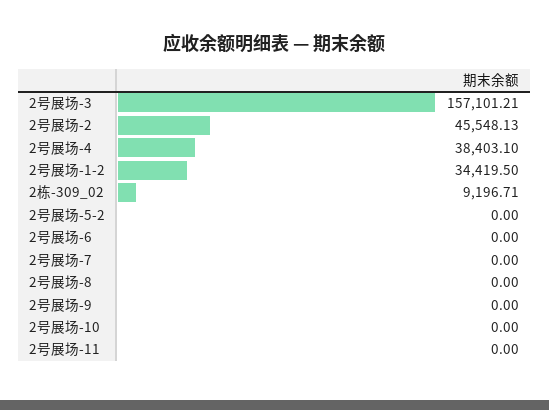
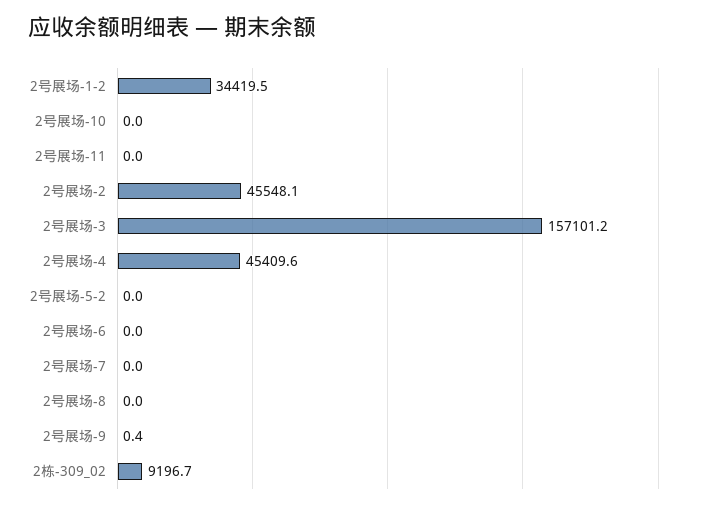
  {
    "2号展场-3": 157101.21,
    "2号展场-2": 45548.13,
-   "2号展场-4": 38403.1,
+   "2号展场-4": 45409.6,
    "2号展场-1-2": 34419.5,
    "2栋-309_02": 9196.71,
    "2号展场-5-2": 0,
    "2号展场-6": 0,
    "2号展场-7": 0,
    "2号展场-8": 0,
-   "2号展场-9": 0,
+   "2号展场-9": 0.4,
    "2号展场-10": 0,
    "2号展场-11": 0
  }

